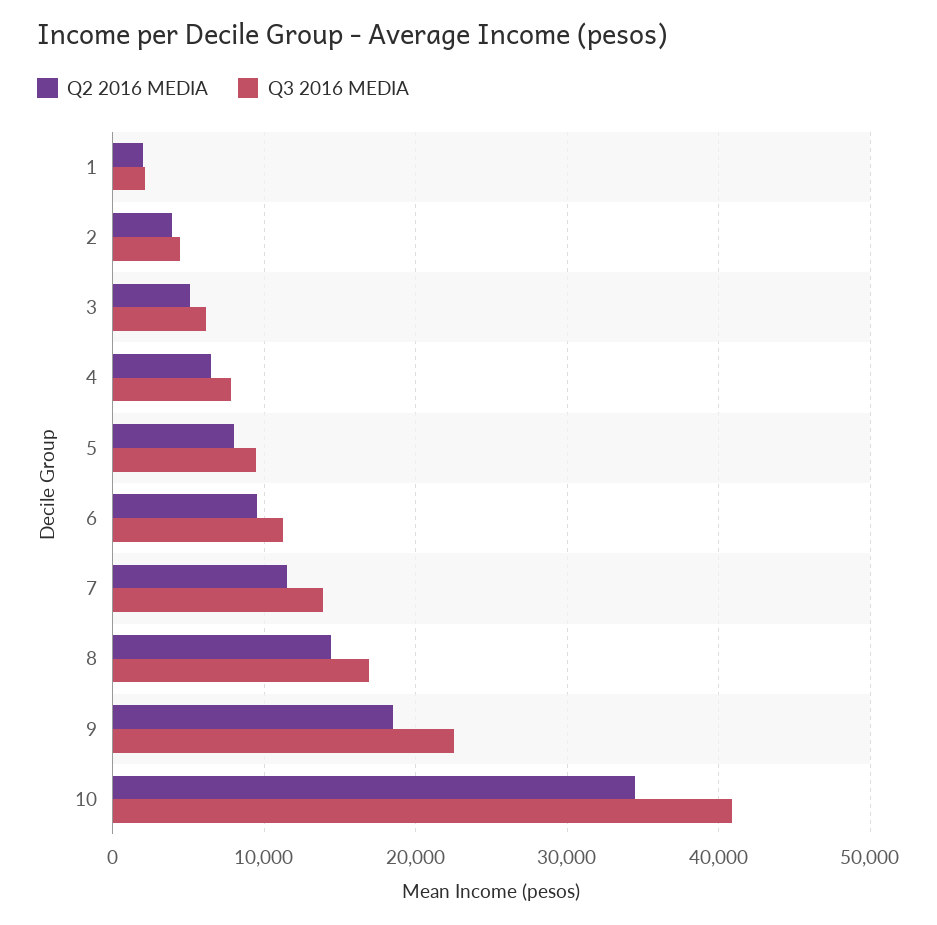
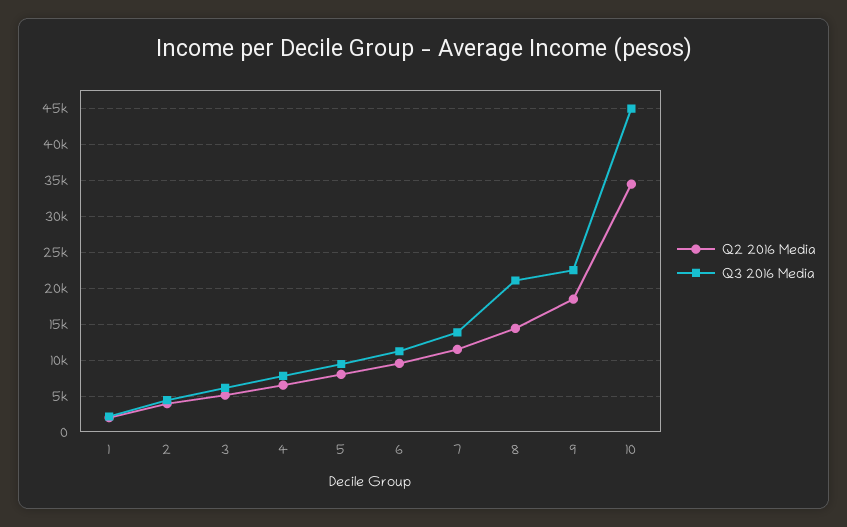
  {
    "Q2 2016 MEDIA": {
      "1": 2000,
      "2": 4000,
      "3": 5000,
      "4": 7000,
      "5": 8000,
      "6": 10000,
      "7": 11000,
      "8": 14000,
      "9": 18000,
      "10": 34000
    },
    "Q3 2016 MEDIA": {
      "1": 2000,
      "2": 4000,
      "3": 6000,
      "4": 8000,
      "5": 9000,
      "6": 11000,
      "7": 14000,
-     "8": 17000,
+     "8": 21000,
      "9": 23000,
-     "10": 41000
+     "10": 45000
    }
  }

